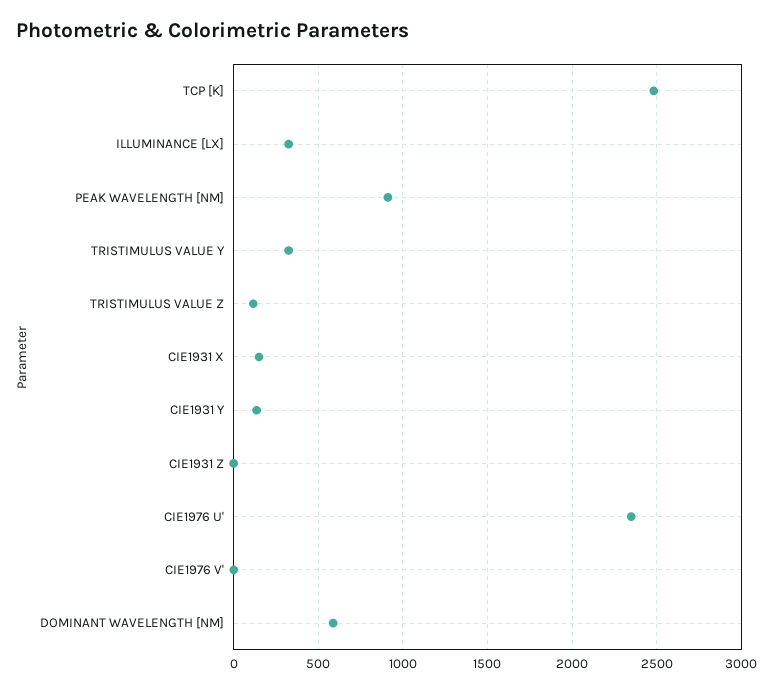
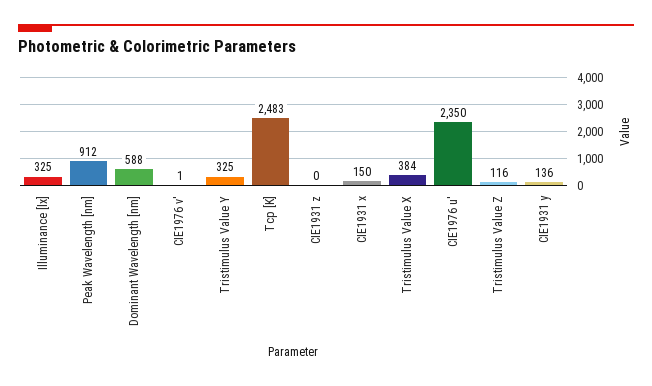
  {
    "TCP [K]": 2483,
    "ILLUMINANCE [LX]": 325,
    "PEAK WAVELENGTH [NM]": 912,
    "TRISTIMULUS VALUE Y": 325,
    "TRISTIMULUS VALUE Z": 116,
    "CIE1931 X": 150,
    "CIE1931 Y": 136,
    "CIE1931 Z": 0,
    "CIE1976 U'": 2350,
    "CIE1976 V'": 1,
-   "DOMINANT WAVELENGTH [NM]": 588
+   "DOMINANT WAVELENGTH [NM]": 588,
+   "Tristimulus Value X": 384
  }

